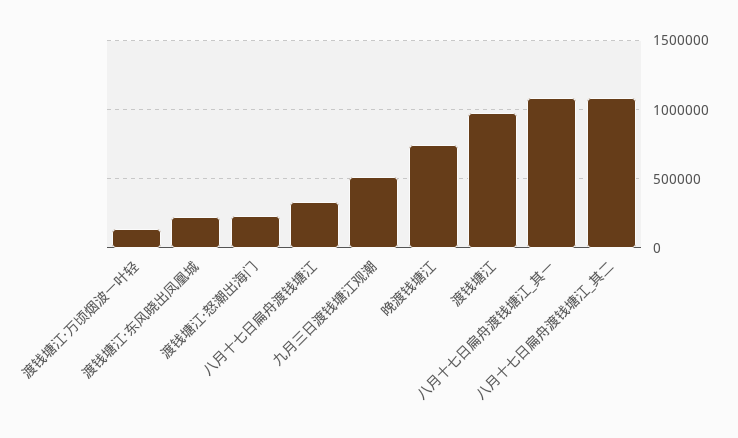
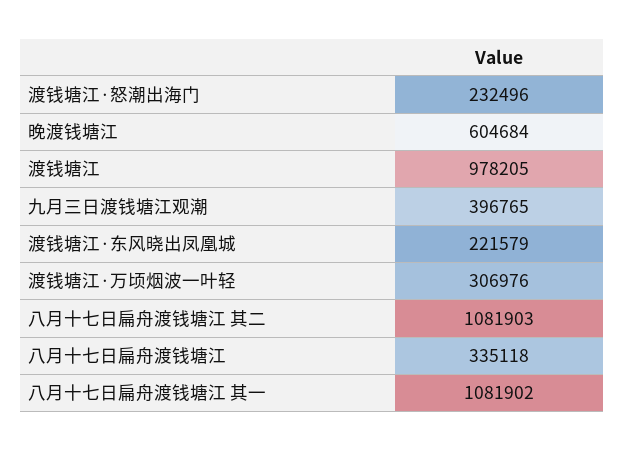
  {
-   "渡钱塘江·万顷烟波一叶轻": 150000,
+   "渡钱塘江·万顷烟波一叶轻": 306976,
    "渡钱塘江·东风晓出凤凰城": 221579,
    "渡钱塘江·怒潮出海门": 232496,
    "八月十七日扁舟渡钱塘江": 335118,
-   "九月三日渡钱塘江观潮": 500000,
+   "九月三日渡钱塘江观潮": 396765,
-   "晚渡钱塘江": 750000,
+   "晚渡钱塘江": 604684,
    "渡钱塘江": 978205,
    "八月十七日扁舟渡钱塘江_其一": 1081902,
    "八月十七日扁舟渡钱塘江_其二": 1081903
  }

